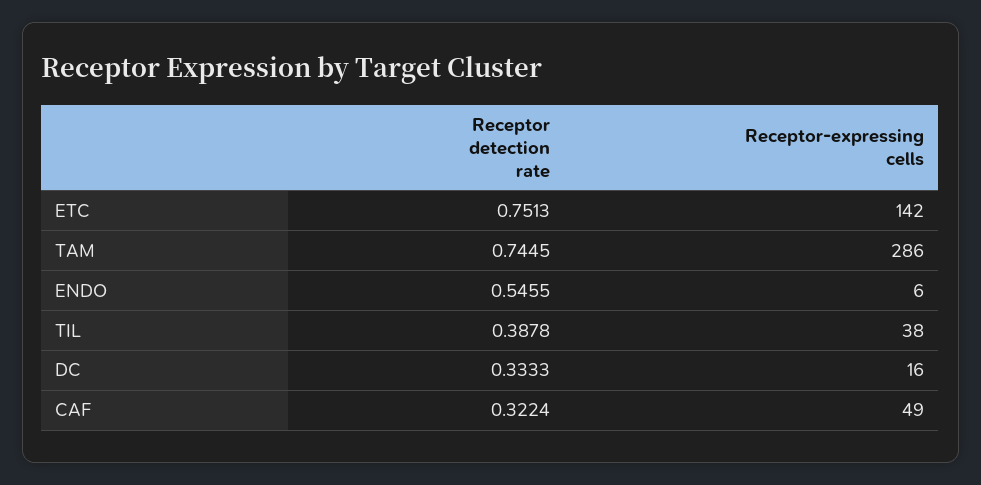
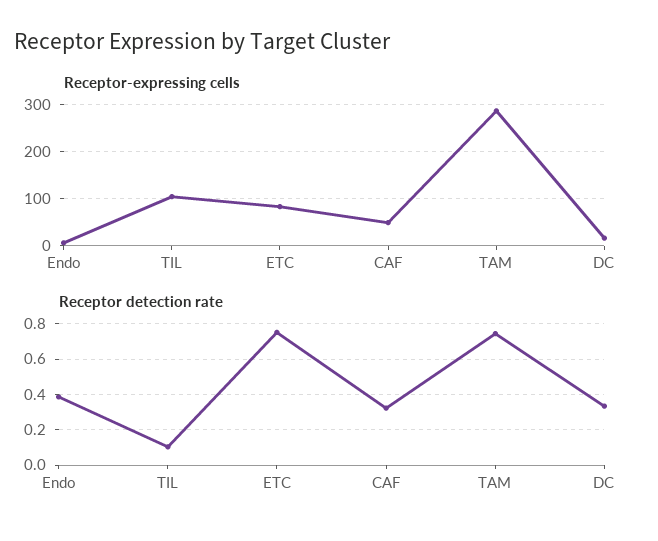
  {
    "Receptor detection rate": {
      "ETC": 0.7513,
      "TAM": 0.7445,
-     "ENDO": 0.5455,
+     "ENDO": 0.4,
-     "TIL": 0.3878,
+     "TIL": 0.1,
      "DC": 0.3333,
      "CAF": 0.3224
    },
    "Receptor-expressing cells": {
-     "ETC": 142,
+     "ETC": 80,
      "TAM": 286,
      "ENDO": 6,
-     "TIL": 38,
+     "TIL": 100,
      "DC": 16,
      "CAF": 49
    }
  }

